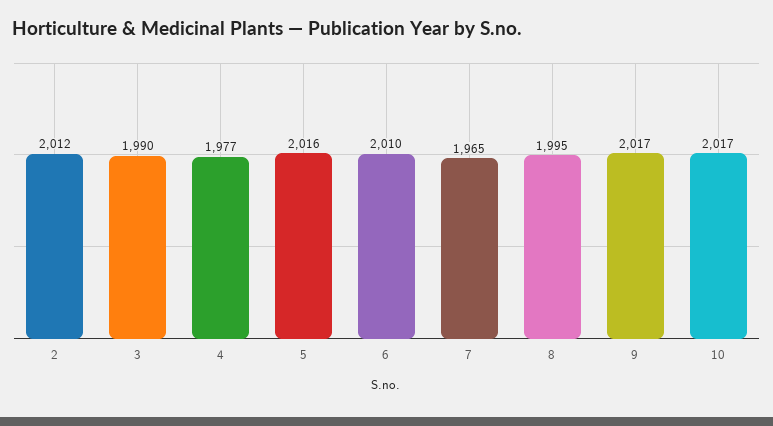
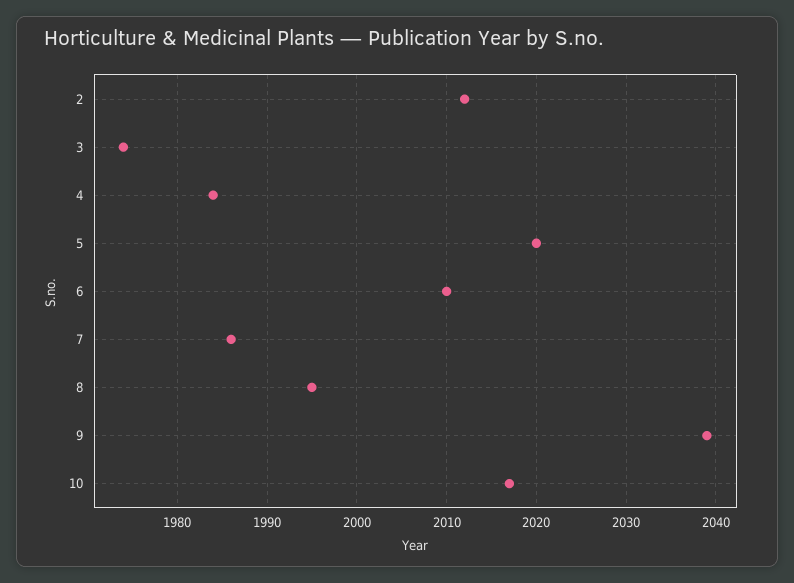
  {
    "2": 2012,
-   "3": 1990,
+   "3": 1974,
-   "4": 1977,
+   "4": 1984,
-   "5": 2016,
+   "5": 2020,
    "6": 2010,
-   "7": 1965,
+   "7": 1986,
    "8": 1995,
-   "9": 2017,
+   "9": 2039,
    "10": 2017
  }

